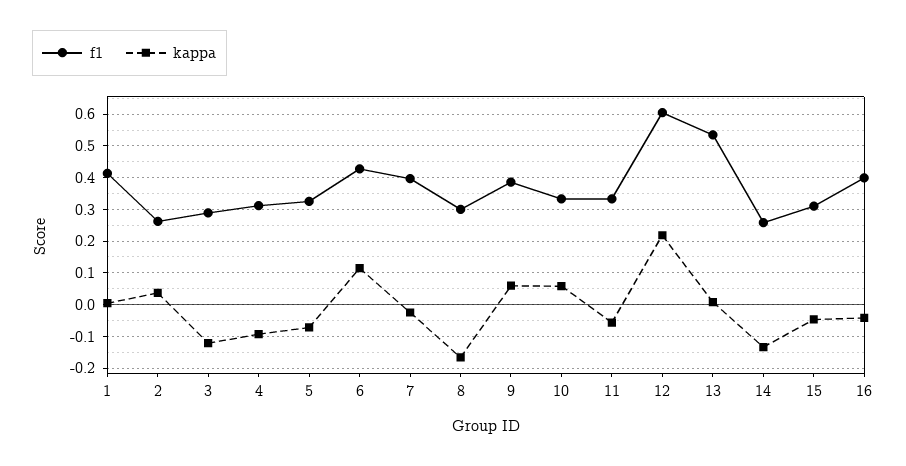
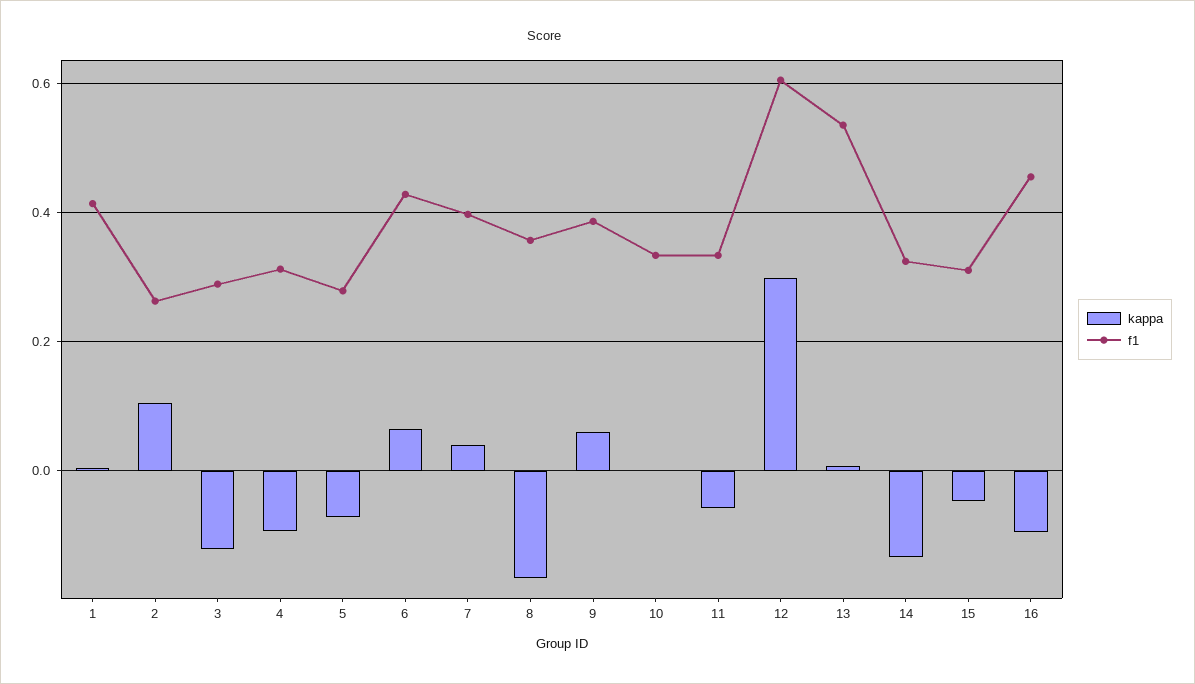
  {
    "f1": {
      "1": 0.42,
      "2": 0.26,
      "3": 0.28,
      "4": 0.32,
-     "5": 0.32,
+     "5": 0.28,
      "6": 0.42,
      "7": 0.4,
-     "8": 0.3,
+     "8": 0.36,
      "9": 0.38,
      "10": 0.34,
      "11": 0.34,
      "12": 0.6,
      "13": 0.54,
-     "14": 0.26,
+     "14": 0.32,
      "15": 0.32,
-     "16": 0.4
+     "16": 0.46
    },
    "kappa": {
      "1": 0,
-     "2": 0.04,
+     "2": 0.1,
      "3": -0.12,
      "4": -0.1,
      "5": -0.08,
-     "6": 0.12,
+     "6": 0.06,
-     "7": -0.02,
+     "7": 0.04,
      "8": -0.16,
      "9": 0.06,
-     "10": 0.06,
+     "10": 0,
      "11": -0.06,
-     "12": 0.22,
+     "12": 0.3,
      "13": 0,
      "14": -0.14,
      "15": -0.04,
-     "16": -0.04
+     "16": -0.1
    }
  }

